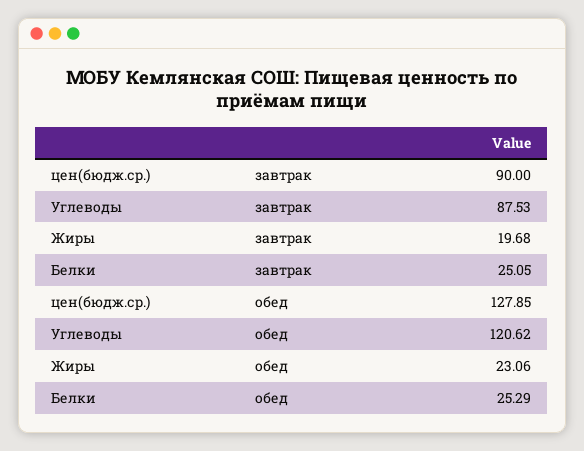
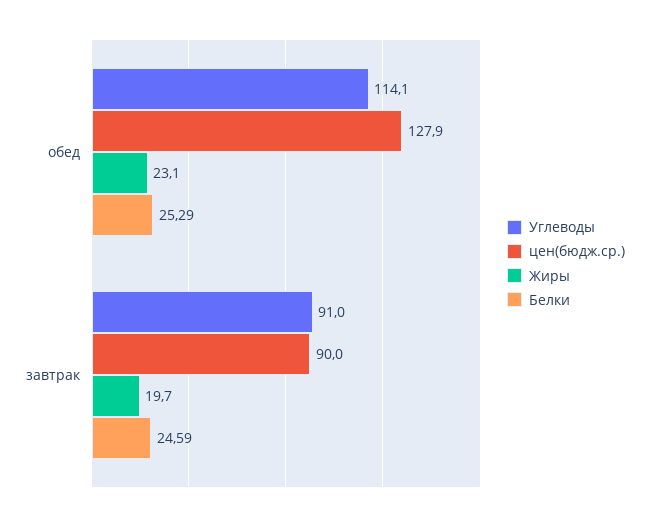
  {
    "цен(бюдж.ср.)": {
      "завтрак": 90,
      "обед": 127.85
    },
    "Углеводы": {
-     "завтрак": 87.53,
+     "завтрак": 91,
-     "обед": 120.62
+     "обед": 114.1
    },
    "Жиры": {
      "завтрак": 19.68,
      "обед": 23.06
    },
    "Белки": {
-     "завтрак": 25.05,
+     "завтрак": 24.59,
      "обед": 25.29
    }
  }

